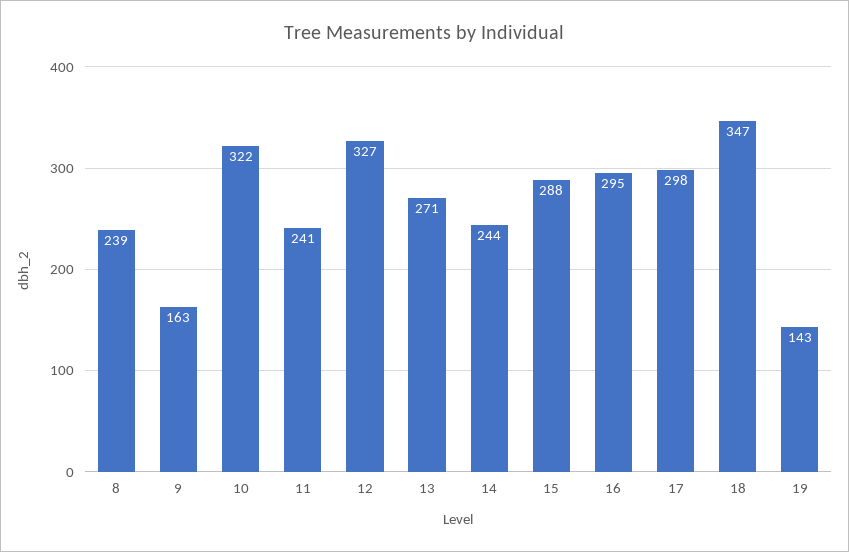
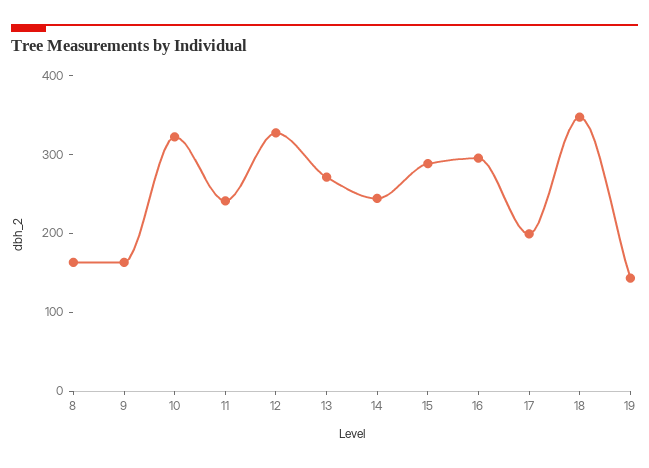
  {
-   "8": 239,
+   "8": 160,
    "9": 163,
    "10": 322,
    "11": 241,
    "12": 327,
    "13": 271,
    "14": 244,
    "15": 288,
    "16": 295,
-   "17": 298,
+   "17": 200,
    "18": 347,
    "19": 143
  }

